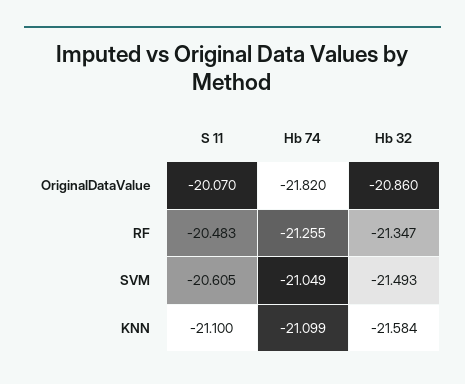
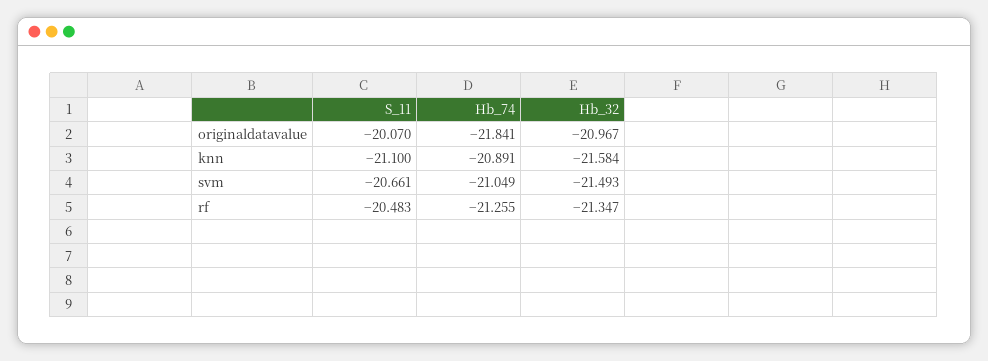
  {
    "S 11": {
      "OriginalDataValue": -20.07,
      "RF": -20.483,
-     "SVM": -20.605,
+     "SVM": -20.661,
      "KNN": -21.1
    },
    "Hb 74": {
-     "OriginalDataValue": -21.82,
+     "OriginalDataValue": -21.841,
      "RF": -21.255,
      "SVM": -21.049,
-     "KNN": -21.099
+     "KNN": -20.891
    },
    "Hb 32": {
-     "OriginalDataValue": -20.86,
+     "OriginalDataValue": -20.967,
      "RF": -21.347,
      "SVM": -21.493,
      "KNN": -21.584
    }
  }

